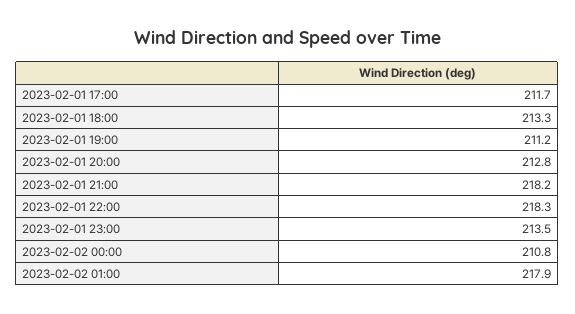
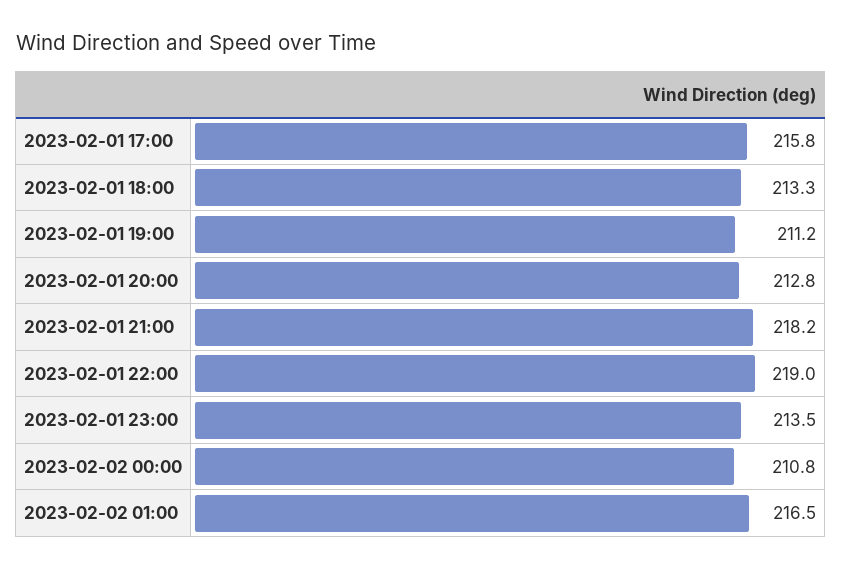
  {
-   "2023-02-01 17:00": 211.7,
+   "2023-02-01 17:00": 215.8,
    "2023-02-01 18:00": 213.3,
    "2023-02-01 19:00": 211.2,
    "2023-02-01 20:00": 212.8,
    "2023-02-01 21:00": 218.2,
-   "2023-02-01 22:00": 218.3,
+   "2023-02-01 22:00": 219,
    "2023-02-01 23:00": 213.5,
    "2023-02-02 00:00": 210.8,
-   "2023-02-02 01:00": 217.9
+   "2023-02-02 01:00": 216.5
  }

